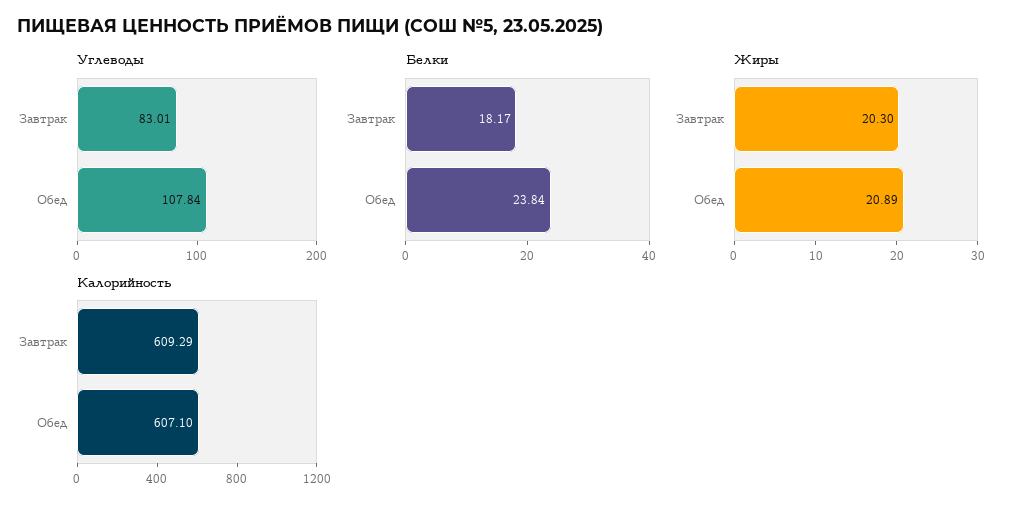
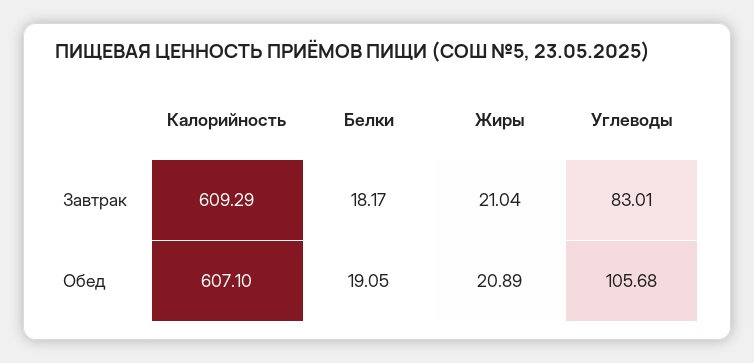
  {
    "Углеводы": {
      "Завтрак": 83.01,
-     "Обед": 107.84
+     "Обед": 105.68
    },
    "Белки": {
      "Завтрак": 18.17,
-     "Обед": 23.84
+     "Обед": 19.05
    },
    "Жиры": {
-     "Завтрак": 20.3,
+     "Завтрак": 21.04,
      "Обед": 20.89
    },
    "Калорийность": {
      "Завтрак": 609.29,
      "Обед": 607.1
    }
  }

